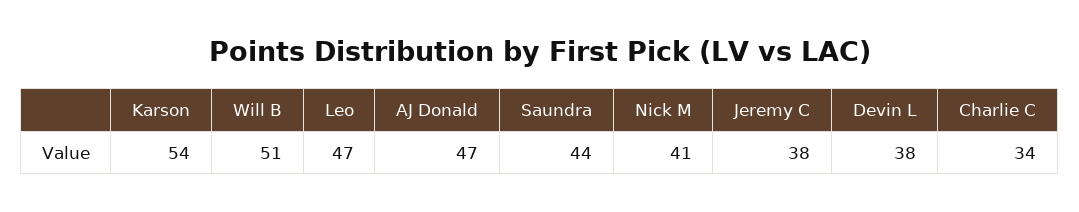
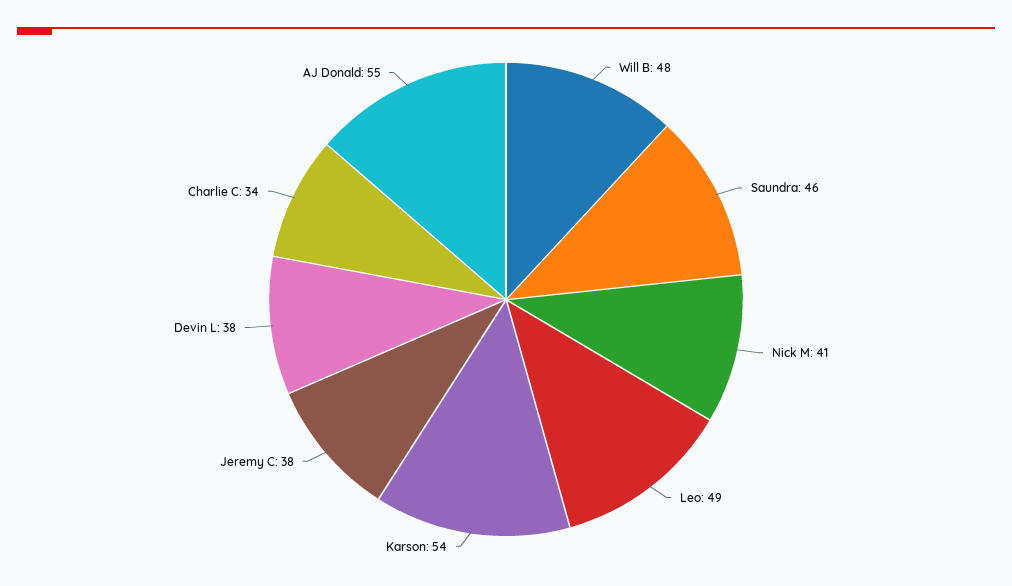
  {
    "Karson": 54,
-   "Will B": 51,
+   "Will B": 48,
-   "Leo": 47,
+   "Leo": 49,
-   "AJ Donald": 47,
+   "AJ Donald": 55,
-   "Saundra": 44,
+   "Saundra": 46,
    "Nick M": 41,
    "Jeremy C": 38,
    "Devin L": 38,
    "Charlie C": 34
  }

